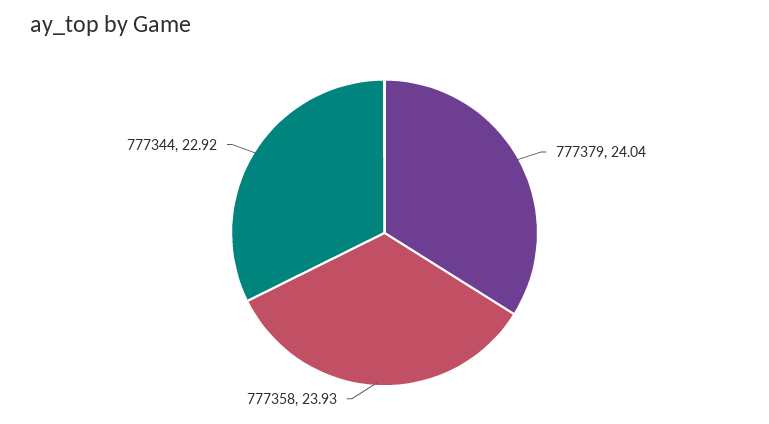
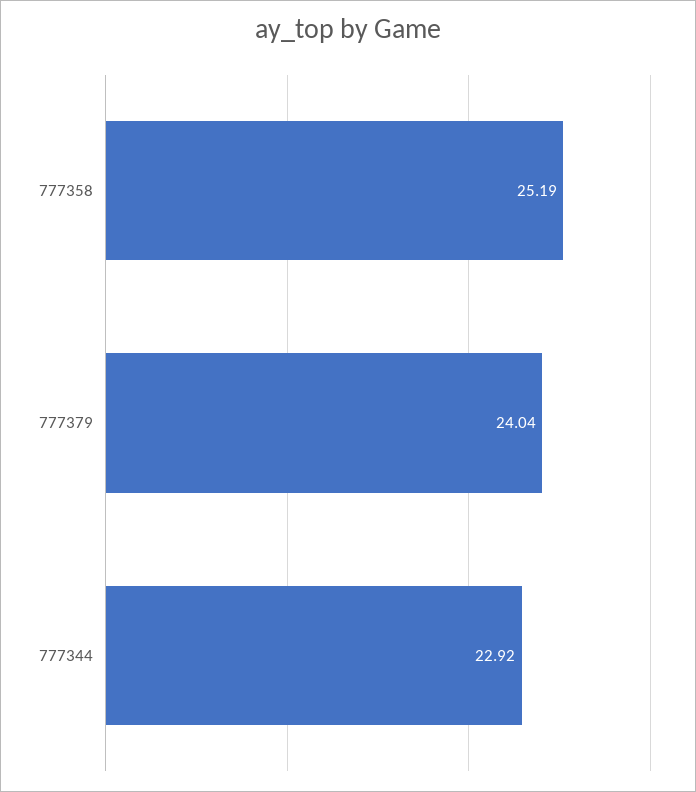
  {
    "777379": 24.04,
-   "777358": 23.93,
+   "777358": 25.19,
    "777344": 22.92
  }

